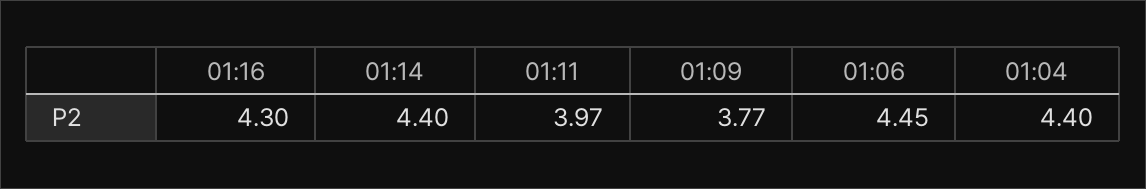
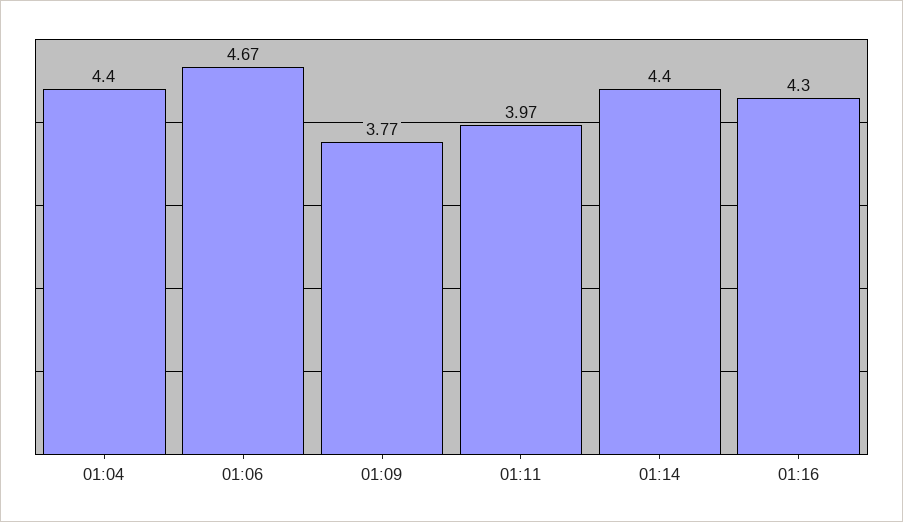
  {
    "01:16": 4.3,
    "01:14": 4.4,
    "01:11": 3.97,
    "01:09": 3.77,
-   "01:06": 4.45,
+   "01:06": 4.67,
    "01:04": 4.4
  }

